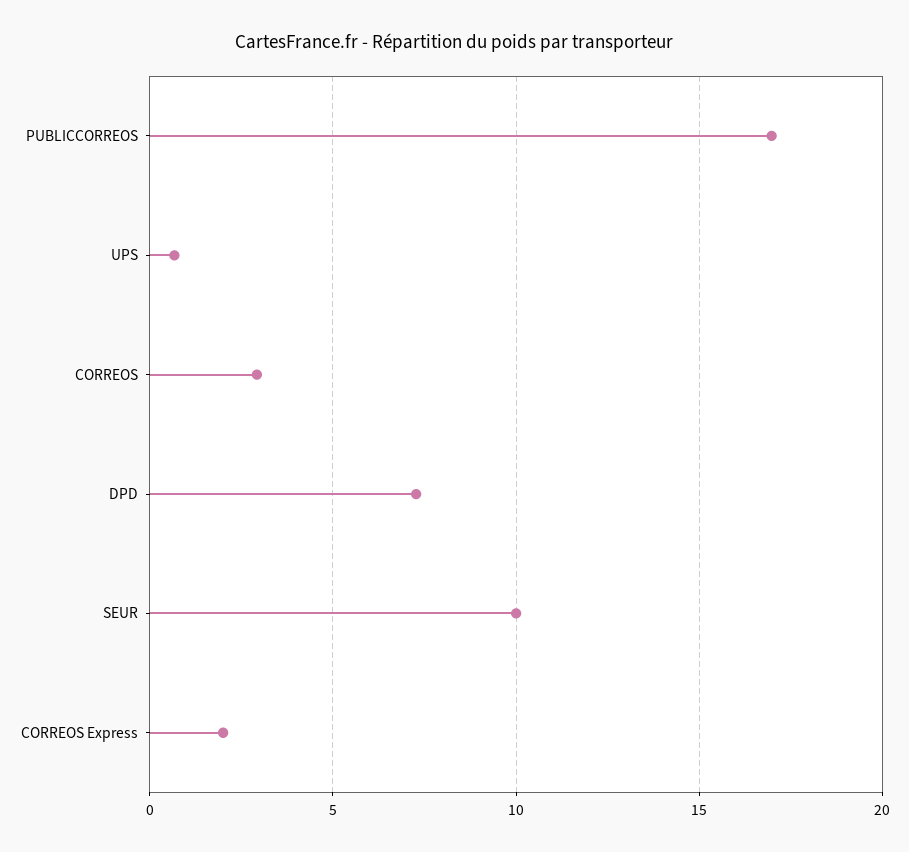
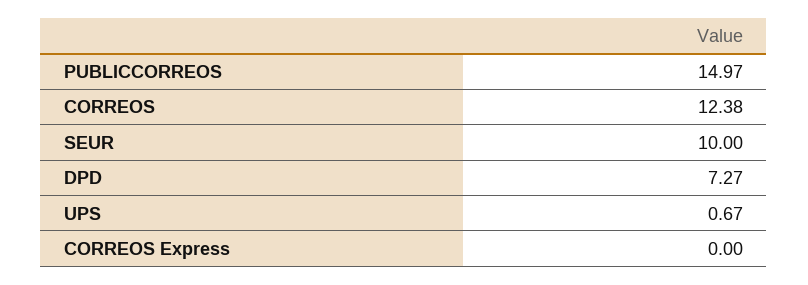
  {
-   "PUBLICCORREOS": 17,
+   "PUBLICCORREOS": 14.97,
    "UPS": 0.67,
-   "CORREOS": 3,
+   "CORREOS": 12.38,
    "DPD": 7.27,
    "SEUR": 10,
-   "CORREOS Express": 2
+   "CORREOS Express": 0
  }

